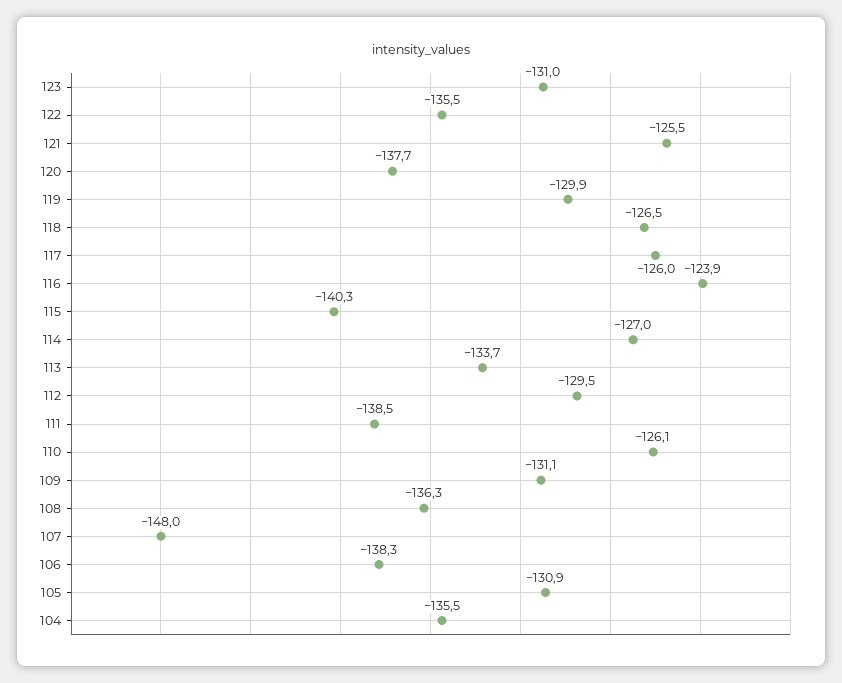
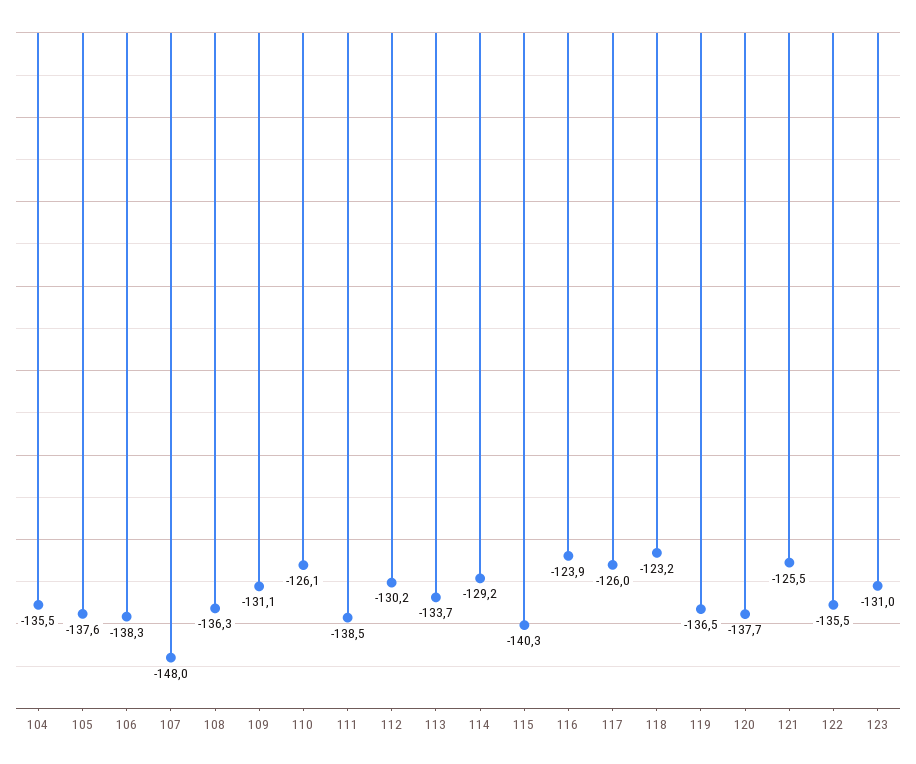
  {
    "123": -131,
    "122": -135.5,
    "121": -125.5,
    "120": -137.7,
-   "119": -129.9,
+   "119": -136.5,
-   "118": -126.5,
+   "118": -123.2,
    "117": -126,
    "116": -123.9,
    "115": -140.3,
-   "114": -127,
+   "114": -129.2,
    "113": -133.7,
-   "112": -129.5,
+   "112": -130.2,
    "111": -138.5,
    "110": -126.1,
    "109": -131.1,
    "108": -136.3,
    "107": -148,
    "106": -138.3,
-   "105": -130.9,
+   "105": -137.6,
    "104": -135.5
  }

